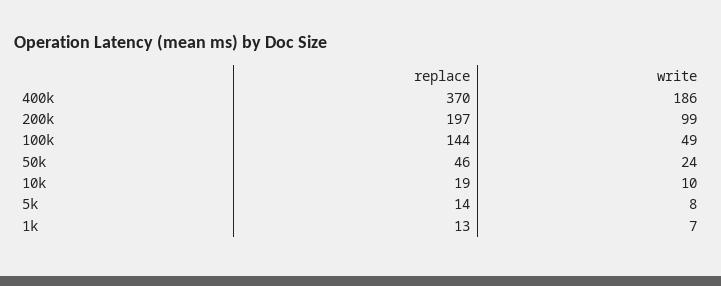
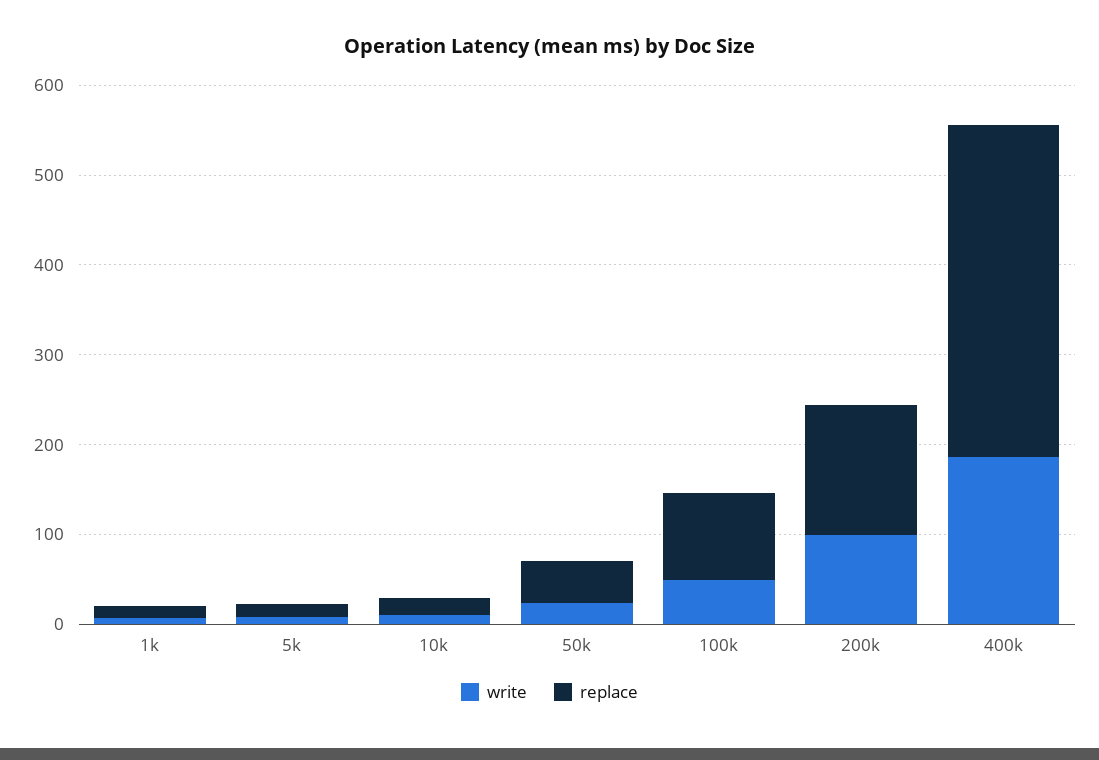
  {
    "replace": {
      "400k": 370,
-     "200k": 197,
+     "200k": 140,
-     "100k": 144,
+     "100k": 100,
      "50k": 46,
      "10k": 19,
      "5k": 14,
      "1k": 13
    },
    "write": {
      "400k": 186,
      "200k": 99,
      "100k": 49,
      "50k": 24,
      "10k": 10,
      "5k": 8,
      "1k": 7
    }
  }

